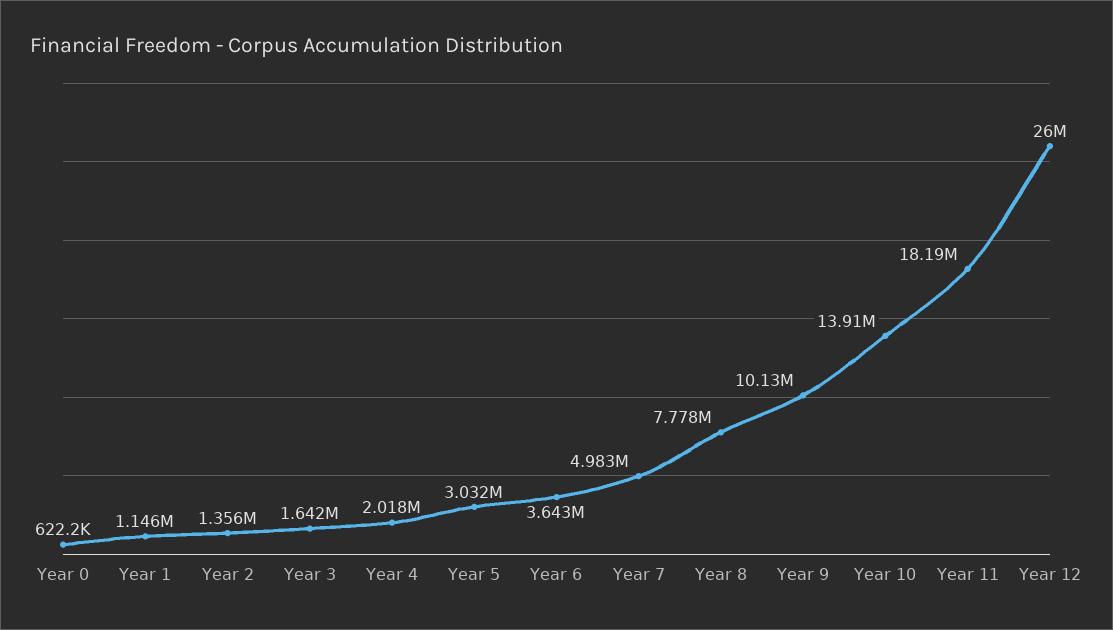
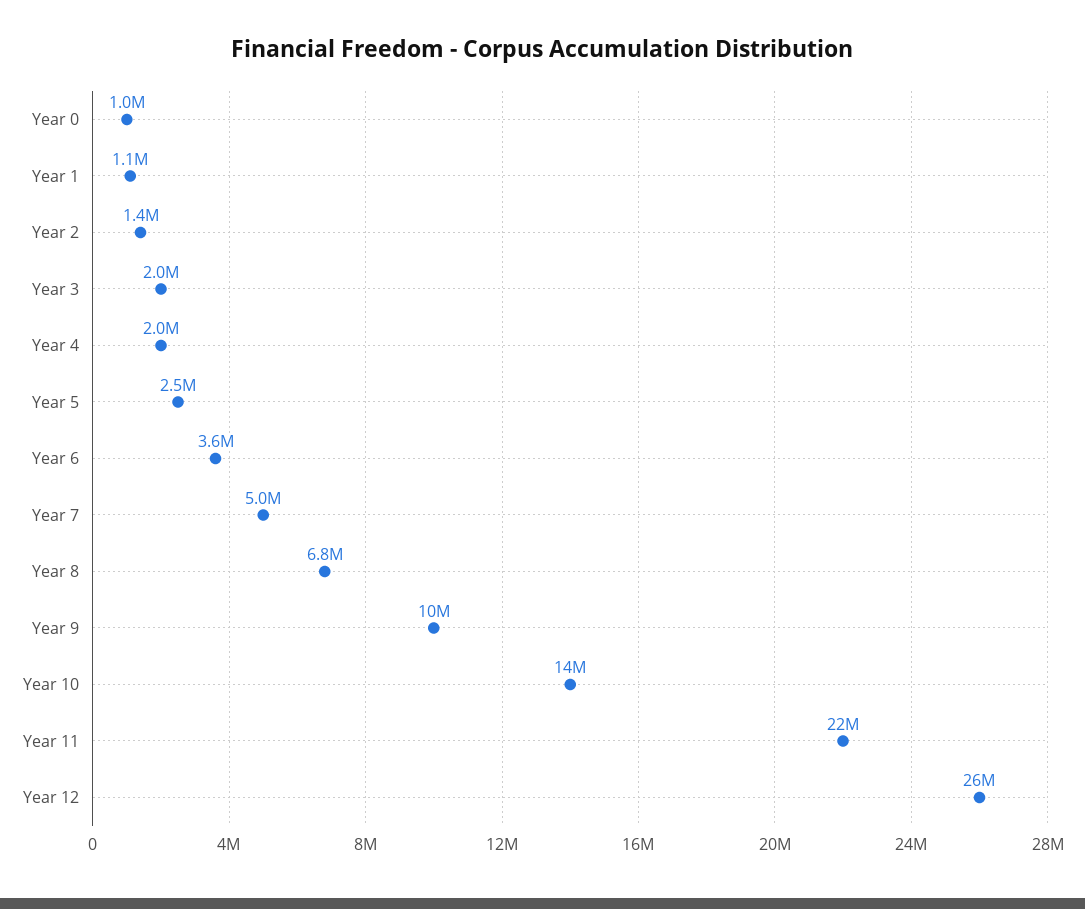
  {
-   "Year 0": 622200,
+   "Year 0": 1000000,
    "Year 1": 1146000,
    "Year 2": 1356000,
-   "Year 3": 1642000,
+   "Year 3": 2000000,
    "Year 4": 2018000,
-   "Year 5": 3032000,
+   "Year 5": 2500000,
    "Year 6": 3643000,
    "Year 7": 4983000,
-   "Year 8": 7778000,
+   "Year 8": 6800000,
    "Year 9": 10130000,
    "Year 10": 13910000,
-   "Year 11": 18190000,
+   "Year 11": 22000000,
    "Year 12": 26000000
  }

